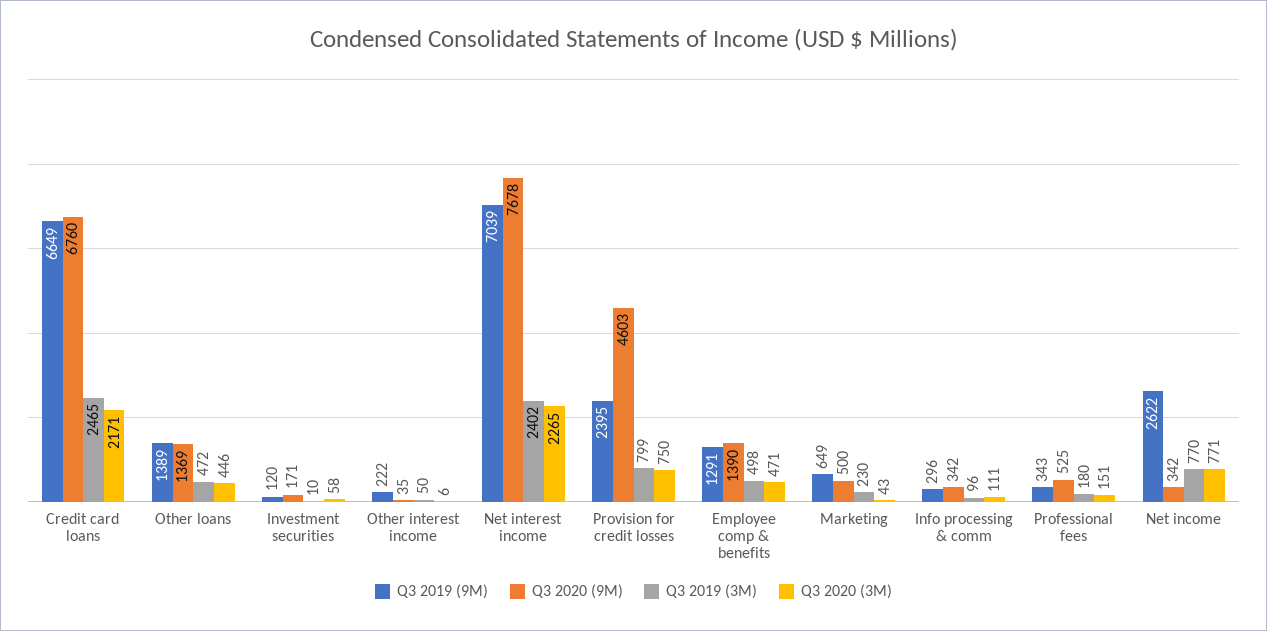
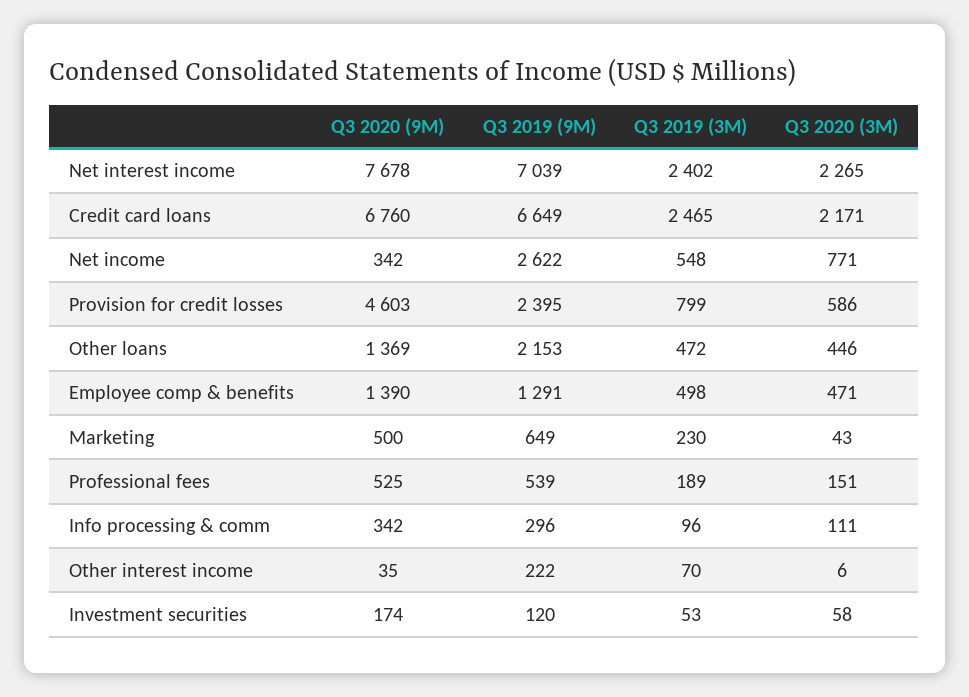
  {
    "Q3 2019 (9M)": {
      "Credit card loans": 6649,
-     "Other loans": 1389,
+     "Other loans": 2153,
      "Investment securities": 120,
      "Other interest income": 222,
      "Net interest income": 7039,
      "Provision for credit losses": 2395,
      "Employee comp & benefits": 1291,
      "Marketing": 649,
      "Info processing & comm": 296,
-     "Professional fees": 343,
+     "Professional fees": 539,
      "Net income": 2622
    },
    "Q3 2020 (9M)": {
      "Credit card loans": 6760,
      "Other loans": 1369,
-     "Investment securities": 171,
+     "Investment securities": 174,
      "Other interest income": 35,
      "Net interest income": 7678,
      "Provision for credit losses": 4603,
      "Employee comp & benefits": 1390,
      "Marketing": 500,
      "Info processing & comm": 342,
      "Professional fees": 525,
      "Net income": 342
    },
    "Q3 2019 (3M)": {
      "Credit card loans": 2465,
      "Other loans": 472,
-     "Investment securities": 10,
+     "Investment securities": 53,
-     "Other interest income": 50,
+     "Other interest income": 70,
      "Net interest income": 2402,
      "Provision for credit losses": 799,
      "Employee comp & benefits": 498,
      "Marketing": 230,
      "Info processing & comm": 96,
-     "Professional fees": 180,
+     "Professional fees": 189,
-     "Net income": 770
+     "Net income": 548
    },
    "Q3 2020 (3M)": {
      "Credit card loans": 2171,
      "Other loans": 446,
      "Investment securities": 58,
      "Other interest income": 6,
      "Net interest income": 2265,
-     "Provision for credit losses": 750,
+     "Provision for credit losses": 586,
      "Employee comp & benefits": 471,
      "Marketing": 43,
      "Info processing & comm": 111,
      "Professional fees": 151,
      "Net income": 771
    }
  }

